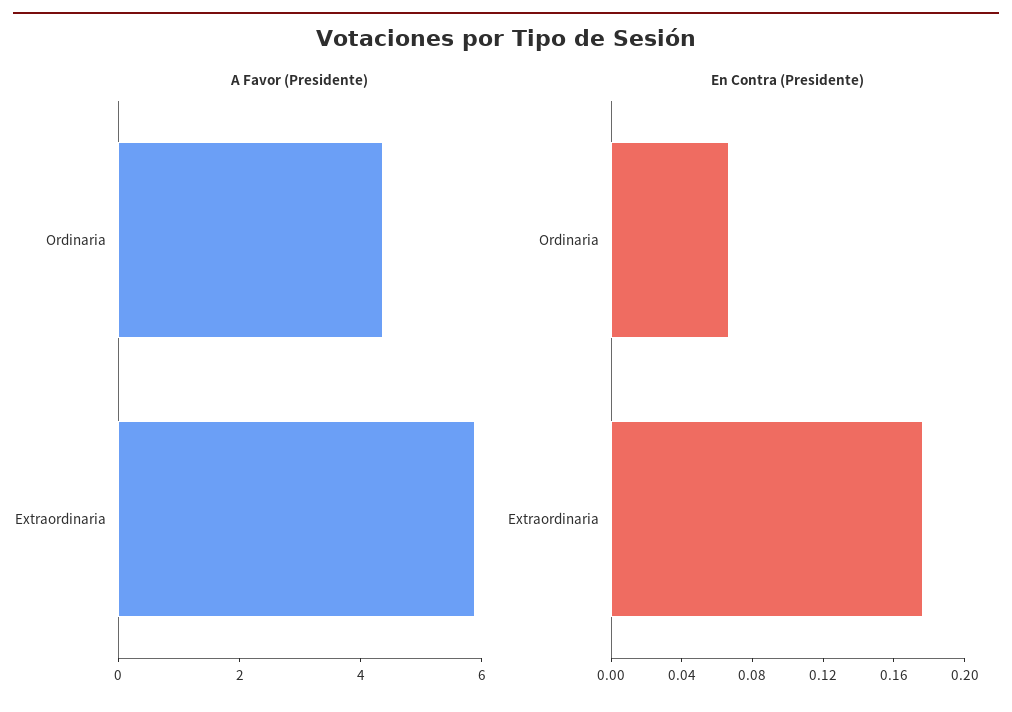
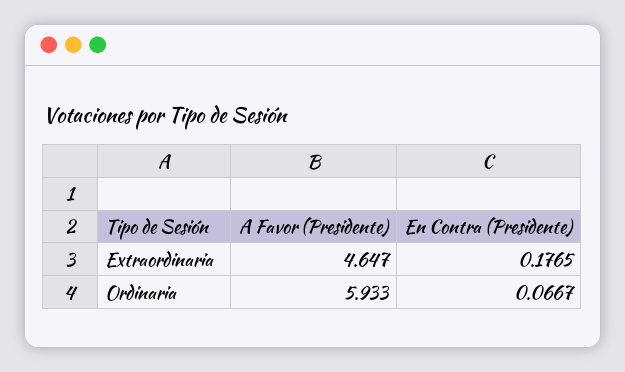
  {
    "A Favor (Presidente)": {
-     "Ordinaria": 4.5,
+     "Ordinaria": 5.933,
-     "Extraordinaria": 6
+     "Extraordinaria": 4.647
    },
    "En Contra (Presidente)": {
      "Ordinaria": 0.0667,
      "Extraordinaria": 0.1765
    }
  }

